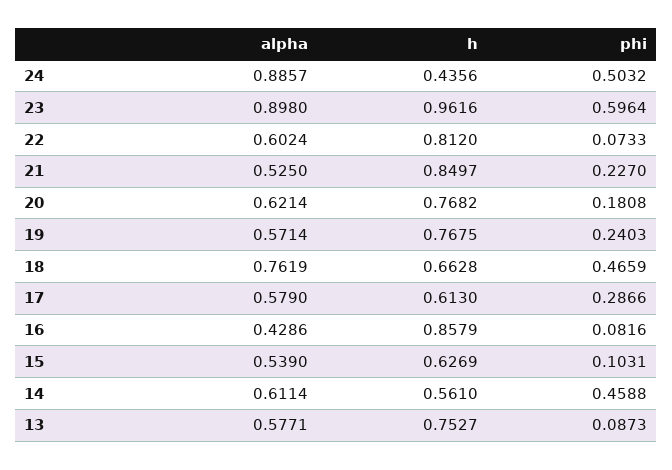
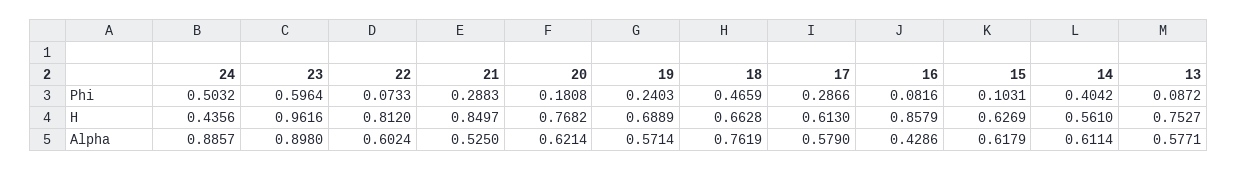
  {
    "alpha": {
      "24": 0.8857,
      "23": 0.898,
      "22": 0.6024,
      "21": 0.525,
      "20": 0.6214,
      "19": 0.5714,
      "18": 0.7619,
      "17": 0.579,
      "16": 0.4286,
-     "15": 0.539,
+     "15": 0.6179,
      "14": 0.6114,
      "13": 0.5771
    },
    "h": {
      "24": 0.4356,
      "23": 0.9616,
      "22": 0.812,
      "21": 0.8497,
      "20": 0.7682,
-     "19": 0.7675,
+     "19": 0.6889,
      "18": 0.6628,
      "17": 0.613,
      "16": 0.8579,
      "15": 0.6269,
      "14": 0.561,
      "13": 0.7527
    },
    "phi": {
      "24": 0.5032,
      "23": 0.5964,
      "22": 0.0733,
-     "21": 0.227,
+     "21": 0.2883,
      "20": 0.1808,
      "19": 0.2403,
      "18": 0.4659,
      "17": 0.2866,
      "16": 0.0816,
      "15": 0.1031,
-     "14": 0.4588,
+     "14": 0.4042,
-     "13": 0.0873
+     "13": 0.0872
    }
  }

